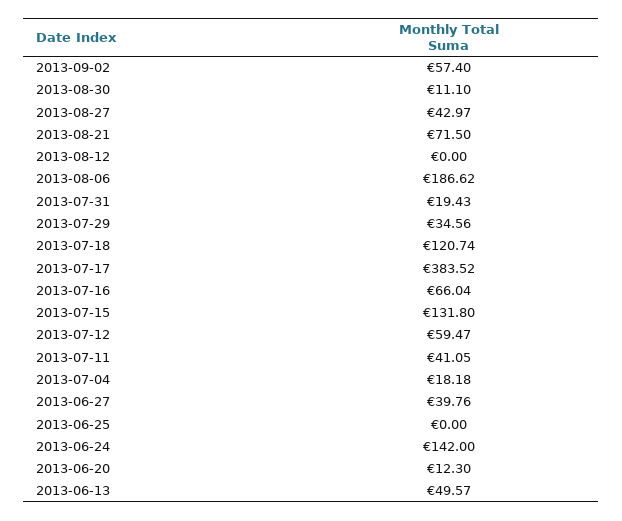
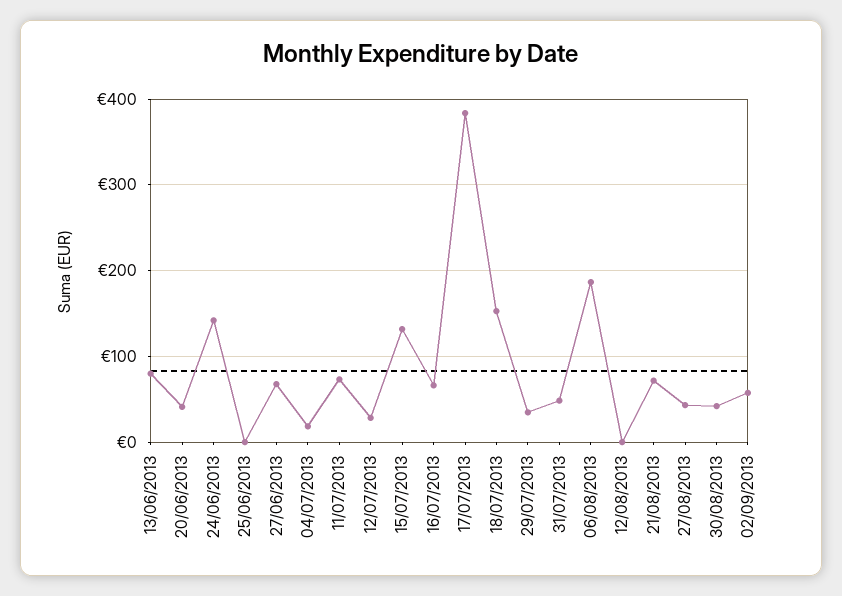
  {
    "2013-09-02": 57.4,
-   "2013-08-30": 11.1,
+   "2013-08-30": 40,
    "2013-08-27": 42.97,
    "2013-08-21": 71.5,
    "2013-08-12": 0,
    "2013-08-06": 186.62,
-   "2013-07-31": 19.43,
+   "2013-07-31": 50,
    "2013-07-29": 34.56,
-   "2013-07-18": 120.74,
+   "2013-07-18": 150,
    "2013-07-17": 383.52,
    "2013-07-16": 66.04,
    "2013-07-15": 131.8,
-   "2013-07-12": 59.47,
+   "2013-07-12": 30,
-   "2013-07-11": 41.05,
+   "2013-07-11": 70,
    "2013-07-04": 18.18,
-   "2013-06-27": 39.76,
+   "2013-06-27": 70,
    "2013-06-25": 0,
    "2013-06-24": 142,
-   "2013-06-20": 12.3,
+   "2013-06-20": 40,
-   "2013-06-13": 49.57
+   "2013-06-13": 80
  }

